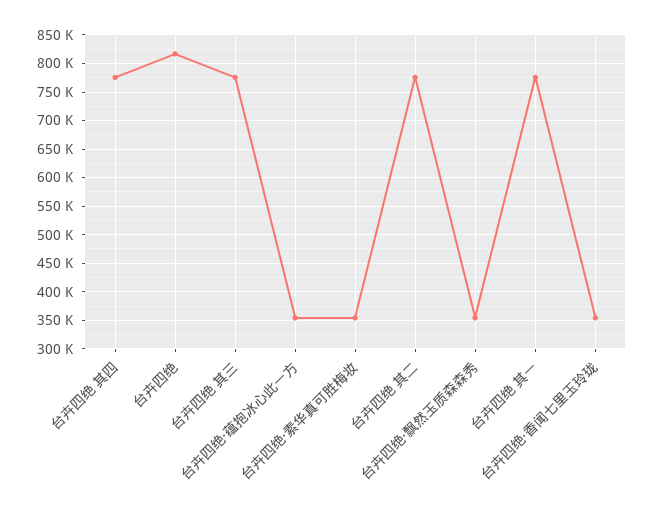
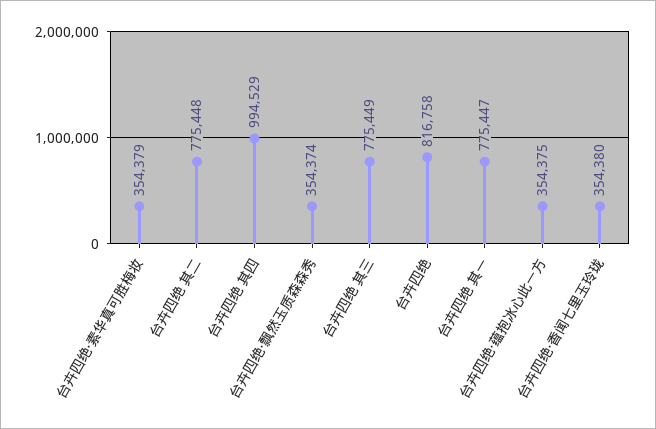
  {
-   "台卉四绝 其四": 775000,
+   "台卉四绝 其四": 994529,
    "台卉四绝": 816758,
    "台卉四绝 其三": 775449,
    "台卉四绝·蕴抱冰心此一方": 354375,
    "台卉四绝·素华真可胜梅妆": 354379,
    "台卉四绝 其二": 775448,
    "台卉四绝·飘然玉质森森秀": 354374,
    "台卉四绝 其一": 775447,
    "台卉四绝·香闻七里玉玲珑": 354380
  }

